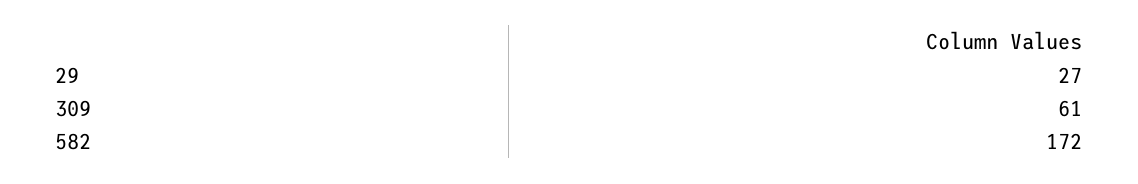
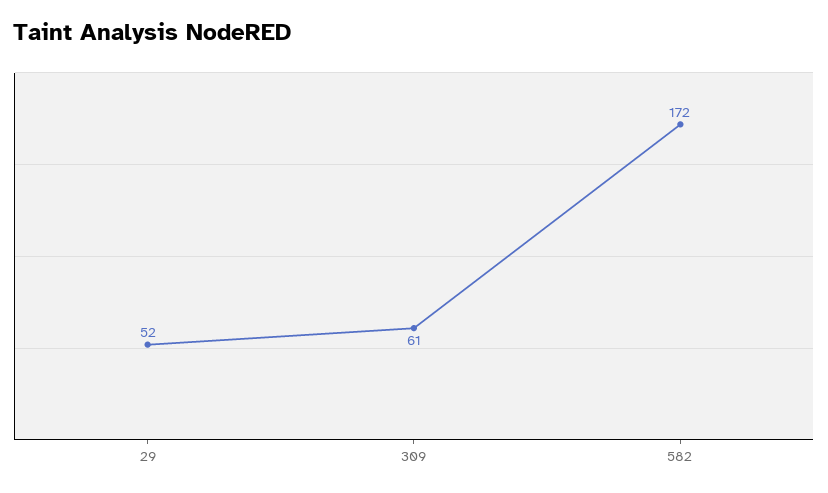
  {
-   "29": 27,
+   "29": 52,
    "309": 61,
    "582": 172
  }

